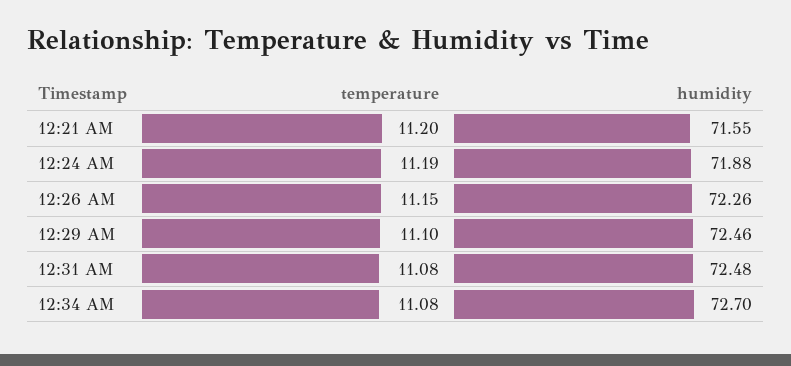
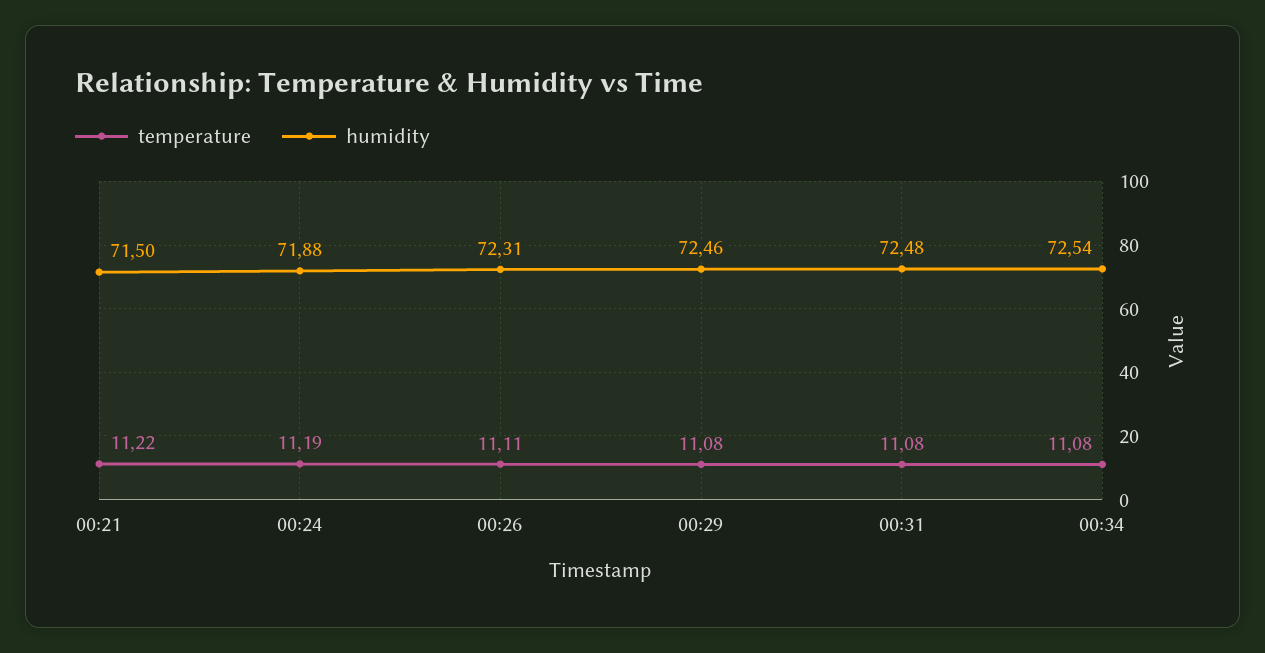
  {
    "temperature": {
-     "12:21 AM": 11.2,
+     "12:21 AM": 11.22,
      "12:24 AM": 11.19,
-     "12:26 AM": 11.15,
+     "12:26 AM": 11.11,
-     "12:29 AM": 11.1,
+     "12:29 AM": 11.08,
      "12:31 AM": 11.08,
      "12:34 AM": 11.08
    },
    "humidity": {
-     "12:21 AM": 71.55,
+     "12:21 AM": 71.5,
      "12:24 AM": 71.88,
-     "12:26 AM": 72.26,
+     "12:26 AM": 72.31,
      "12:29 AM": 72.46,
      "12:31 AM": 72.48,
-     "12:34 AM": 72.7
+     "12:34 AM": 72.54
    }
  }

